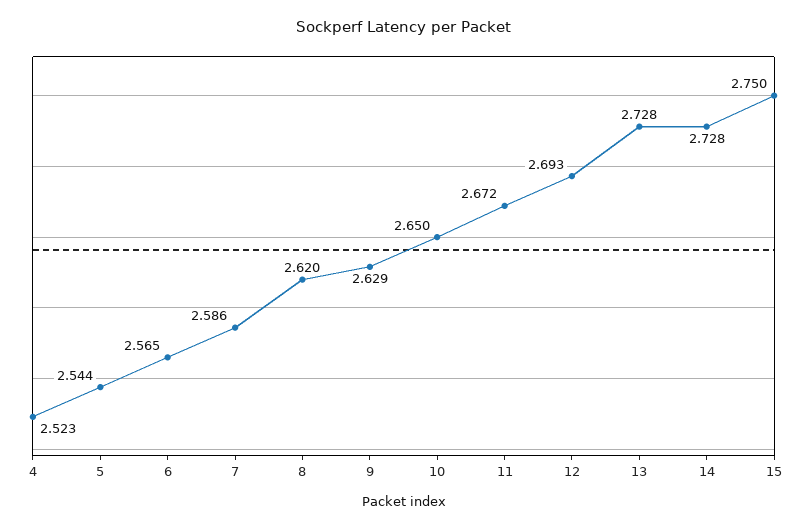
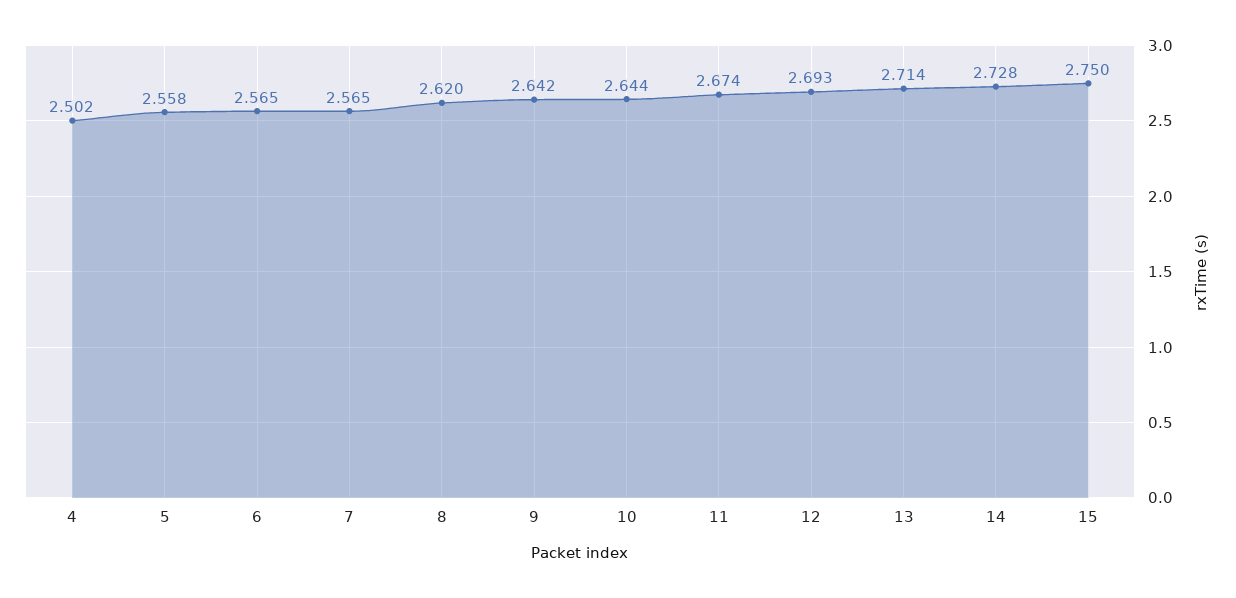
  {
-   "4": 2.523,
+   "4": 2.502,
-   "5": 2.544,
+   "5": 2.558,
    "6": 2.565,
-   "7": 2.586,
+   "7": 2.565,
    "8": 2.62,
-   "9": 2.629,
+   "9": 2.642,
-   "10": 2.65,
+   "10": 2.644,
-   "11": 2.672,
+   "11": 2.674,
    "12": 2.693,
-   "13": 2.728,
+   "13": 2.714,
    "14": 2.728,
    "15": 2.75
  }

